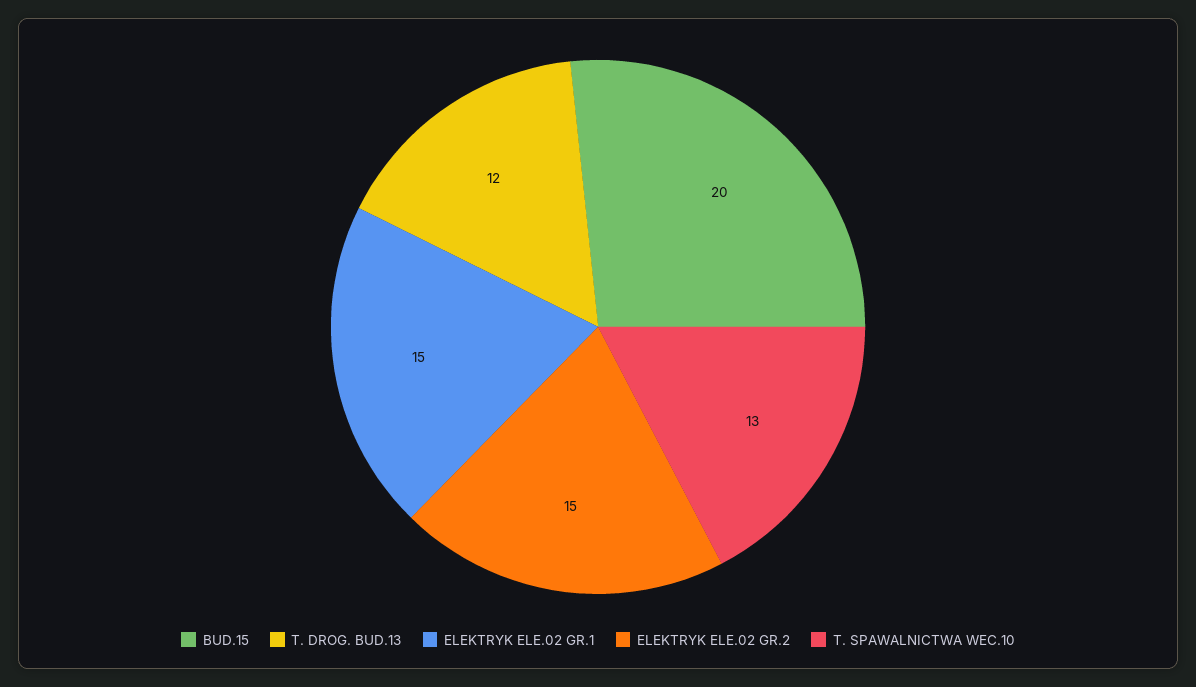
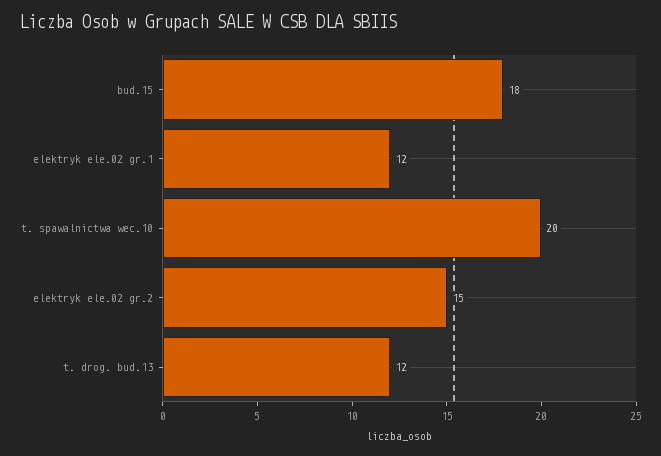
  {
-   "BUD.15": 20,
+   "BUD.15": 18,
    "T. DROG. BUD.13": 12,
-   "ELEKTRYK ELE.02 GR.1": 15,
+   "ELEKTRYK ELE.02 GR.1": 12,
    "ELEKTRYK ELE.02 GR.2": 15,
-   "T. SPAWALNICTWA WEC.10": 13
+   "T. SPAWALNICTWA WEC.10": 20
  }

